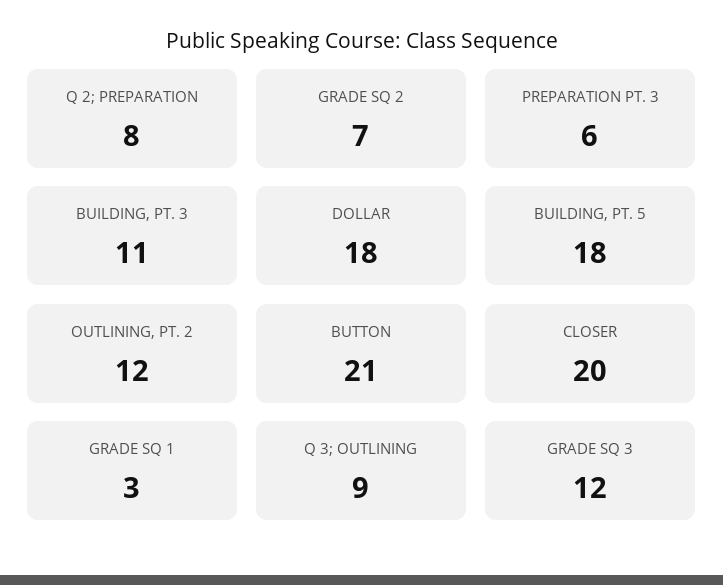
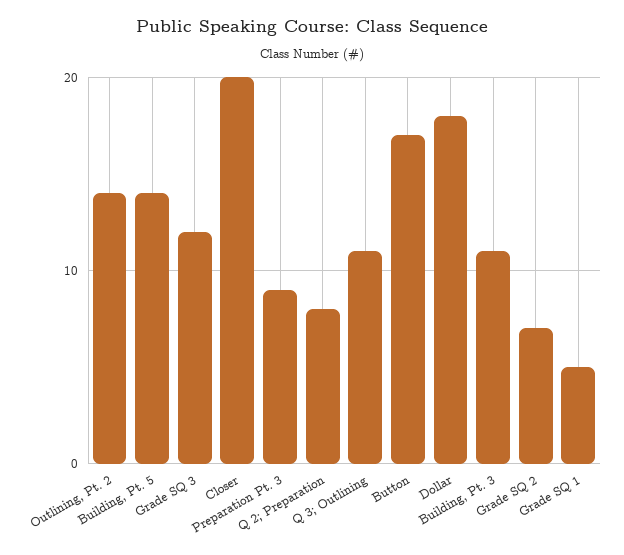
  {
    "Q 2; PREPARATION": 8,
    "GRADE SQ 2": 7,
-   "PREPARATION PT. 3": 6,
+   "PREPARATION PT. 3": 9,
    "BUILDING, PT. 3": 11,
    "DOLLAR": 18,
-   "BUILDING, PT. 5": 18,
+   "BUILDING, PT. 5": 14,
-   "OUTLINING, PT. 2": 12,
+   "OUTLINING, PT. 2": 14,
-   "BUTTON": 21,
+   "BUTTON": 17,
    "CLOSER": 20,
-   "GRADE SQ 1": 3,
+   "GRADE SQ 1": 5,
-   "Q 3; OUTLINING": 9,
+   "Q 3; OUTLINING": 11,
    "GRADE SQ 3": 12
  }

